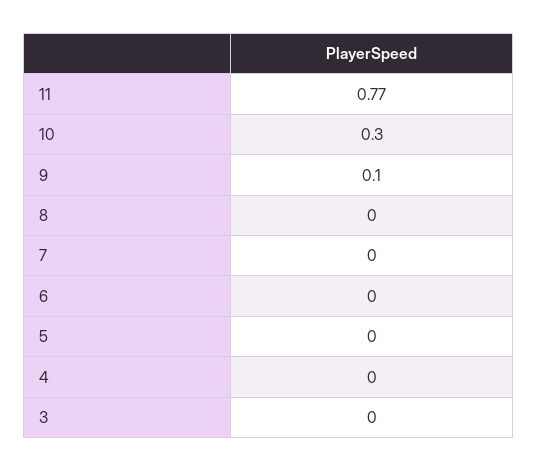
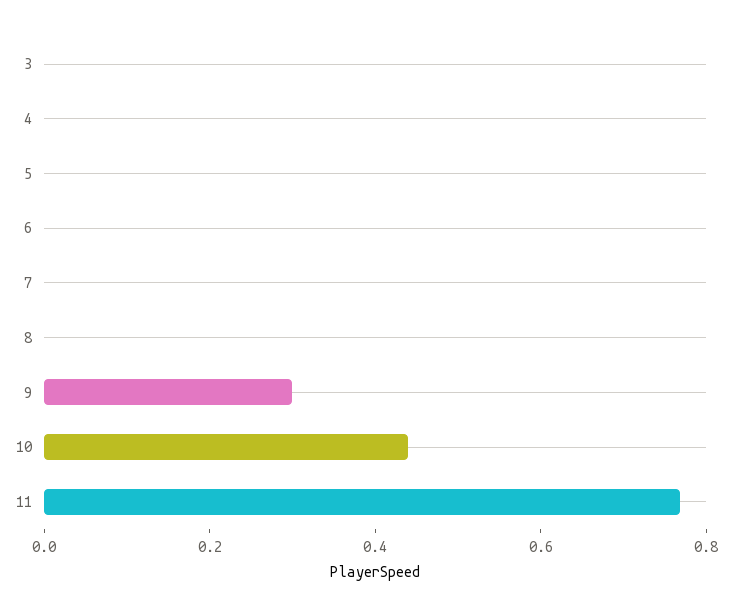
  {
    "11": 0.77,
-   "10": 0.3,
+   "10": 0.45,
-   "9": 0.1,
+   "9": 0.3,
    "8": 0,
    "7": 0,
    "6": 0,
    "5": 0,
    "4": 0,
    "3": 0
  }

